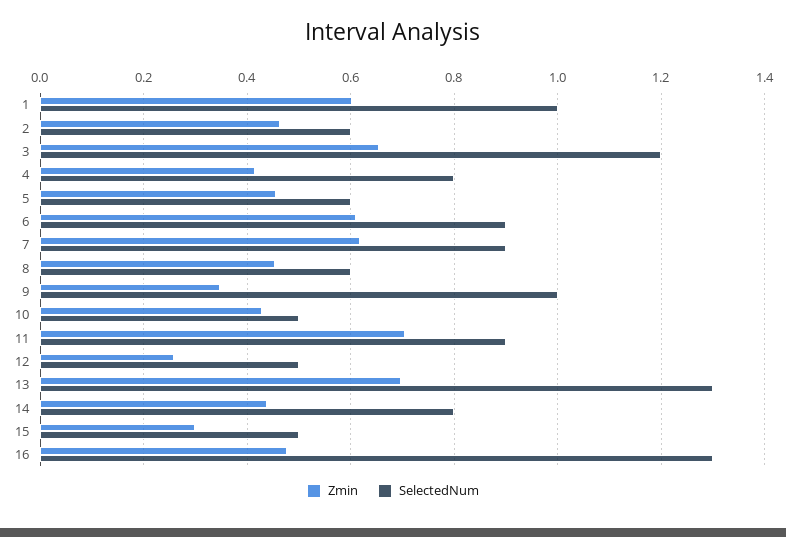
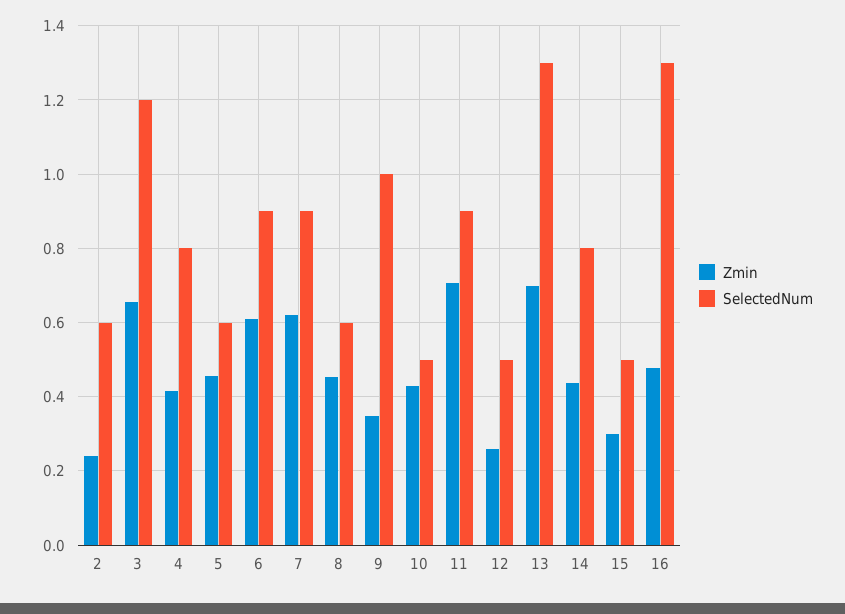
  {
    "Zmin": {
-     "1": 0.6,
-     "2": 0.46,
+     "2": 0.24,
      "3": 0.66,
      "4": 0.42,
      "5": 0.46,
      "6": 0.62,
      "7": 0.62,
      "8": 0.46,
      "9": 0.34,
      "10": 0.42,
      "11": 0.7,
      "12": 0.26,
      "13": 0.7,
      "14": 0.44,
      "15": 0.3,
      "16": 0.48
    },
    "SelectedNum": {
-     "1": 1,
      "2": 0.6,
      "3": 1.2,
      "4": 0.8,
      "5": 0.6,
      "6": 0.9,
      "7": 0.9,
      "8": 0.6,
      "9": 1,
      "10": 0.5,
      "11": 0.9,
      "12": 0.5,
      "13": 1.3,
      "14": 0.8,
      "15": 0.5,
      "16": 1.3
    }
  }

